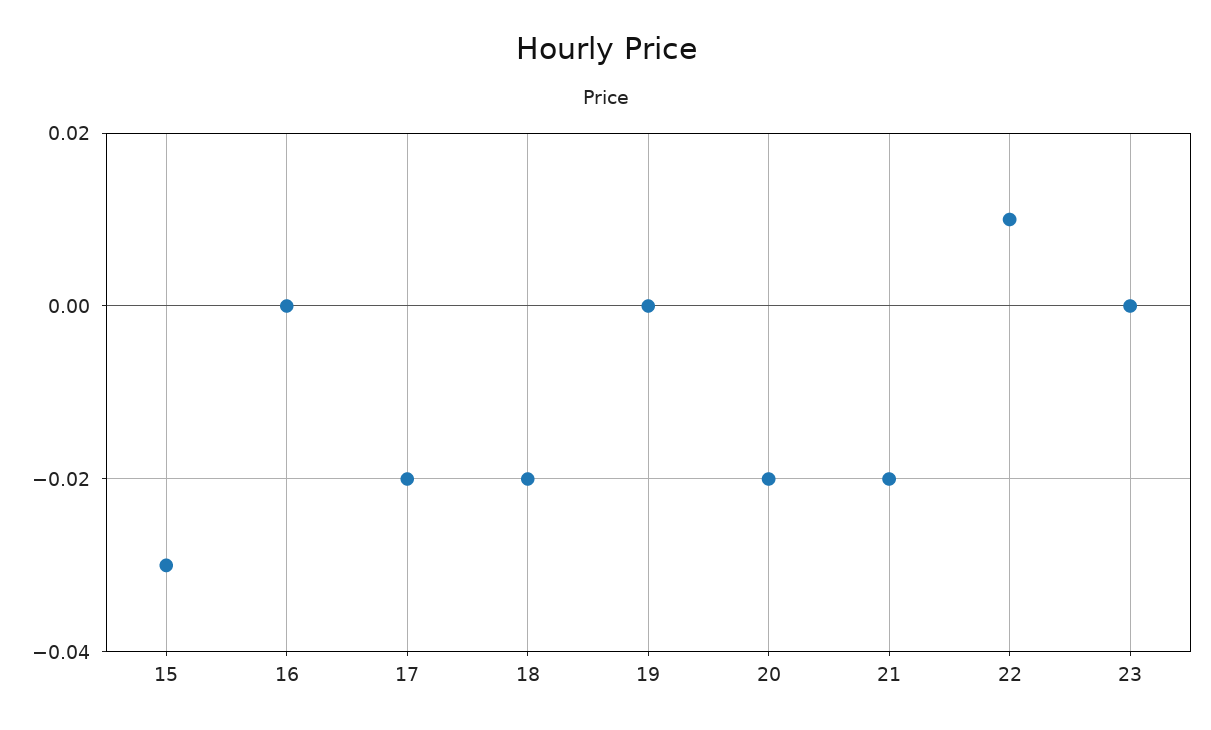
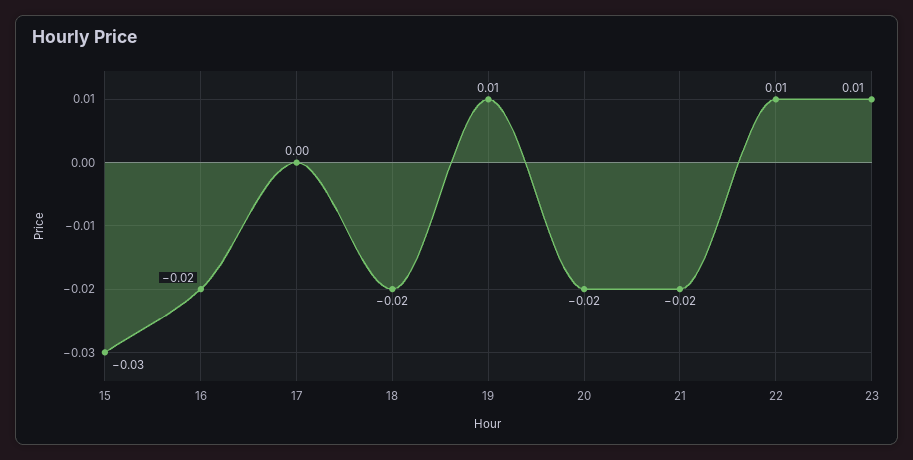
  {
    "15": -0.03,
-   "16": 0,
+   "16": -0.02,
-   "17": -0.02,
+   "17": 0,
    "18": -0.02,
-   "19": 0,
+   "19": 0.01,
    "20": -0.02,
    "21": -0.02,
    "22": 0.01,
-   "23": 0
+   "23": 0.01
  }

